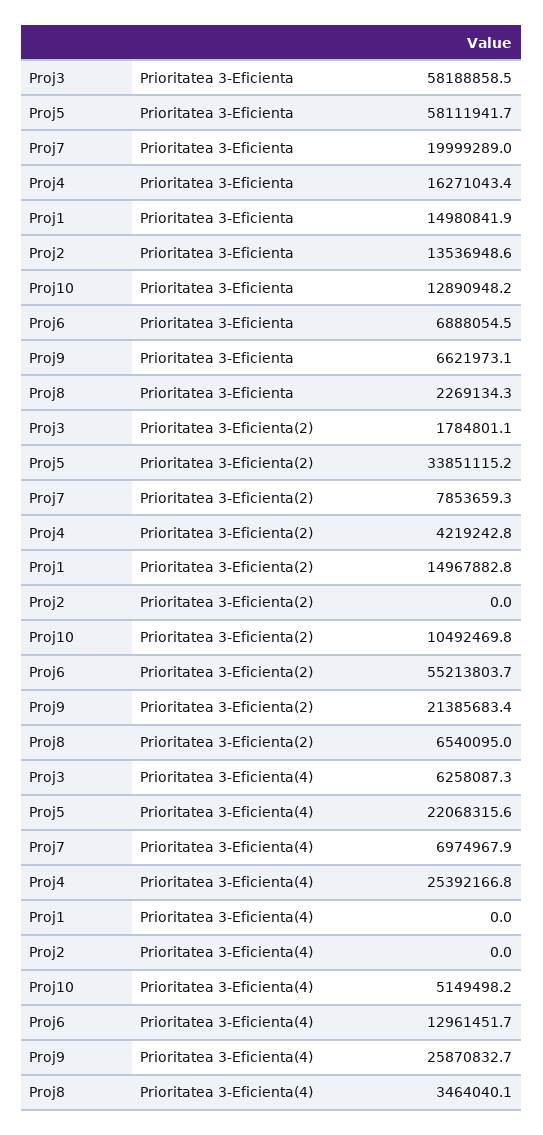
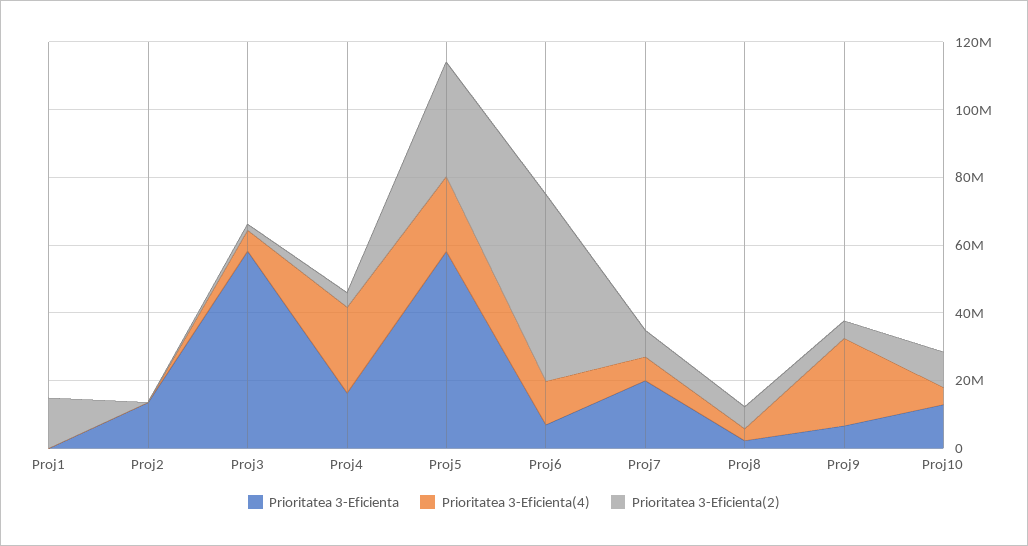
  {
    "Prioritatea 3-Eficienta": {
      "Proj3": 58188858.5,
      "Proj5": 58111941.7,
      "Proj7": 19999289,
      "Proj4": 16271043.4,
-     "Proj1": 14980841.9,
+     "Proj1": 0,
      "Proj2": 13536948.6,
      "Proj10": 12890948.2,
      "Proj6": 6888054.5,
      "Proj9": 6621973.1,
      "Proj8": 2269134.3
    },
    "Prioritatea 3-Eficienta(2)": {
      "Proj3": 1784801.1,
      "Proj5": 33851115.2,
      "Proj7": 7853659.3,
      "Proj4": 4219242.8,
      "Proj1": 14967882.8,
      "Proj2": 0,
      "Proj10": 10492469.8,
      "Proj6": 55213803.7,
-     "Proj9": 21385683.4,
+     "Proj9": 5000000,
      "Proj8": 6540095
    },
    "Prioritatea 3-Eficienta(4)": {
      "Proj3": 6258087.3,
      "Proj5": 22068315.6,
      "Proj7": 6974967.9,
      "Proj4": 25392166.8,
      "Proj1": 0,
      "Proj2": 0,
      "Proj10": 5149498.2,
      "Proj6": 12961451.7,
      "Proj9": 25870832.7,
      "Proj8": 3464040.1
    }
  }

